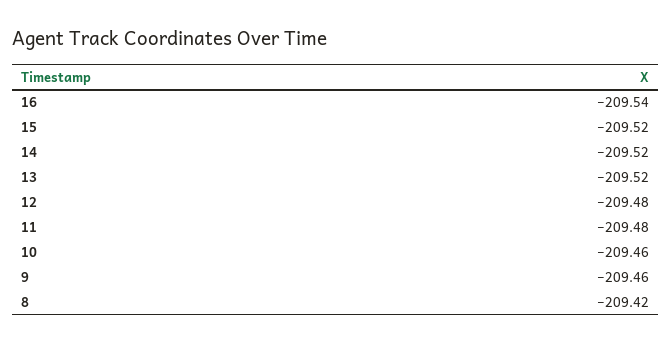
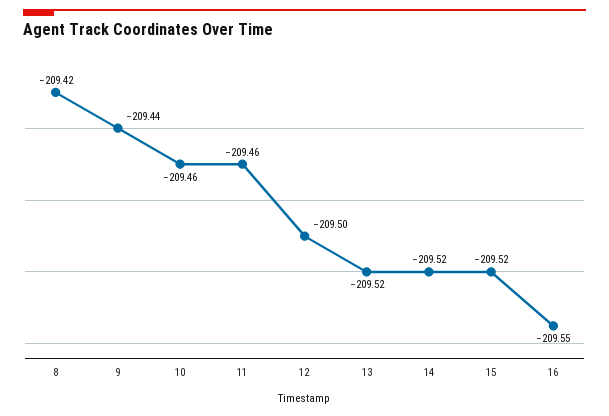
  {
-   "16": -209.54,
+   "16": -209.55,
    "15": -209.52,
    "14": -209.52,
    "13": -209.52,
-   "12": -209.48,
+   "12": -209.5,
-   "11": -209.48,
+   "11": -209.46,
    "10": -209.46,
-   "9": -209.46,
+   "9": -209.44,
    "8": -209.42
  }

